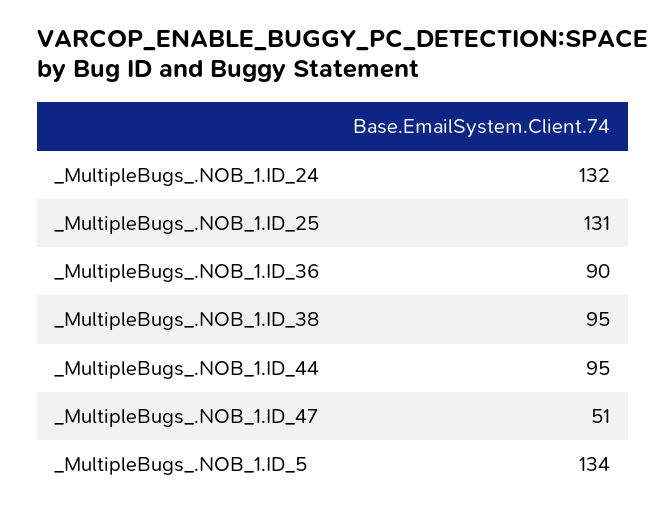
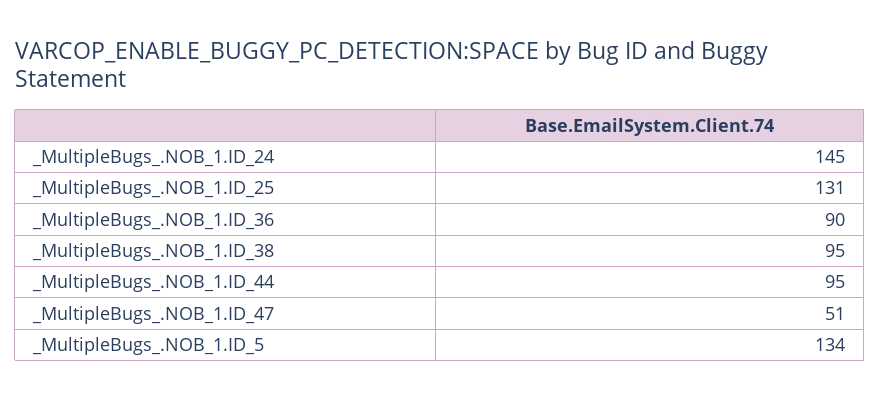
  {
-   "_MultipleBugs_.NOB_1.ID_24": 132,
+   "_MultipleBugs_.NOB_1.ID_24": 145,
    "_MultipleBugs_.NOB_1.ID_25": 131,
    "_MultipleBugs_.NOB_1.ID_36": 90,
    "_MultipleBugs_.NOB_1.ID_38": 95,
    "_MultipleBugs_.NOB_1.ID_44": 95,
    "_MultipleBugs_.NOB_1.ID_47": 51,
    "_MultipleBugs_.NOB_1.ID_5": 134
  }

